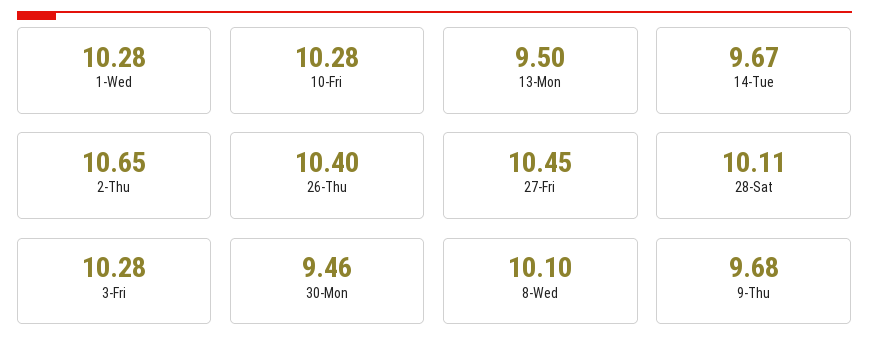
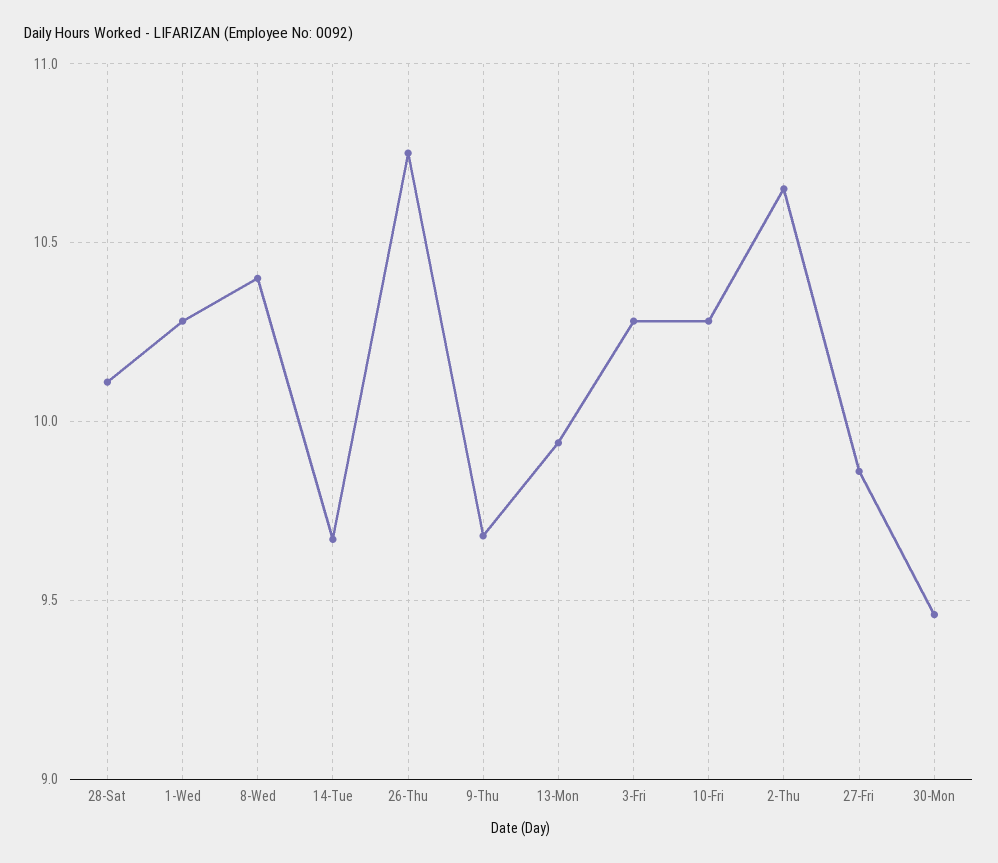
  {
    "1-Wed": 10.28,
    "10-Fri": 10.28,
-   "13-Mon": 9.5,
+   "13-Mon": 9.95,
    "14-Tue": 9.67,
    "2-Thu": 10.65,
-   "26-Thu": 10.4,
+   "26-Thu": 10.75,
-   "27-Fri": 10.45,
+   "27-Fri": 9.85,
    "28-Sat": 10.11,
    "3-Fri": 10.28,
    "30-Mon": 9.46,
-   "8-Wed": 10.1,
+   "8-Wed": 10.4,
    "9-Thu": 9.68
  }

